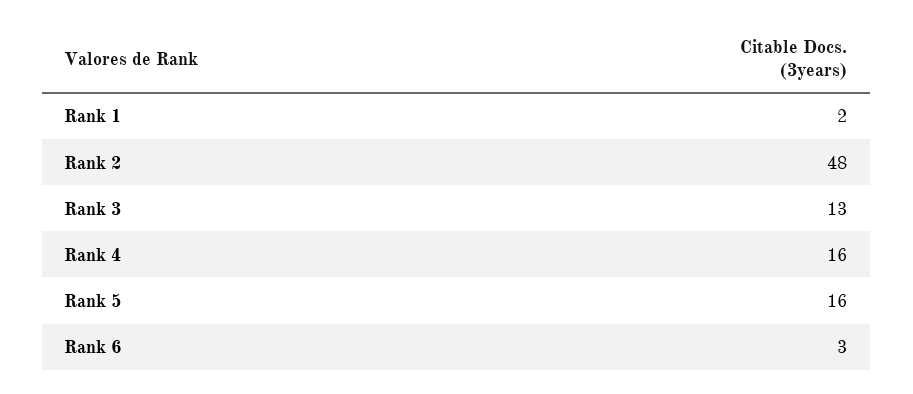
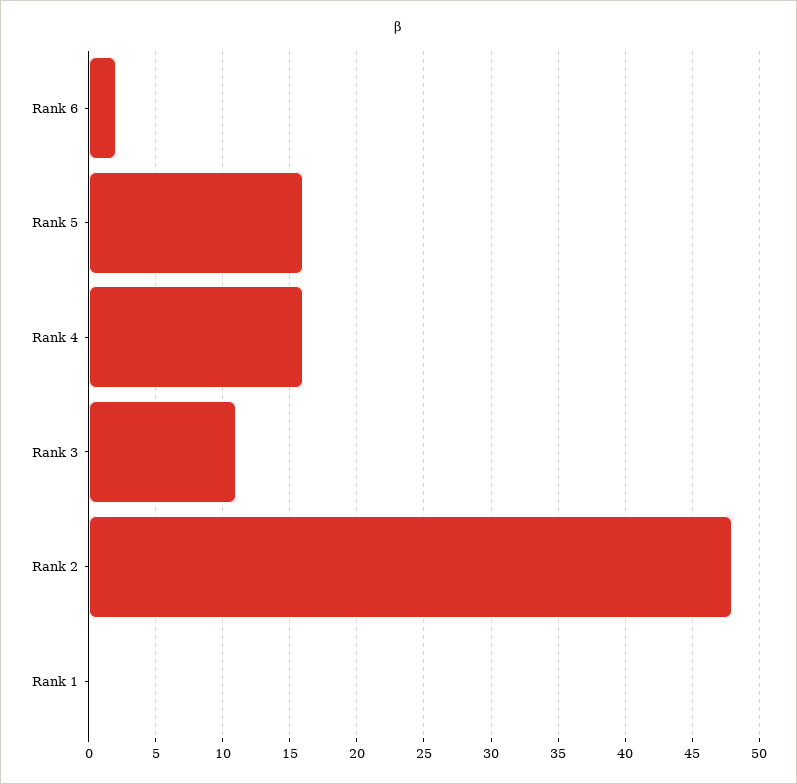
  {
-   "Rank 1": 2,
+   "Rank 1": 0,
    "Rank 2": 48,
-   "Rank 3": 13,
+   "Rank 3": 11,
    "Rank 4": 16,
    "Rank 5": 16,
-   "Rank 6": 3
+   "Rank 6": 2
  }

